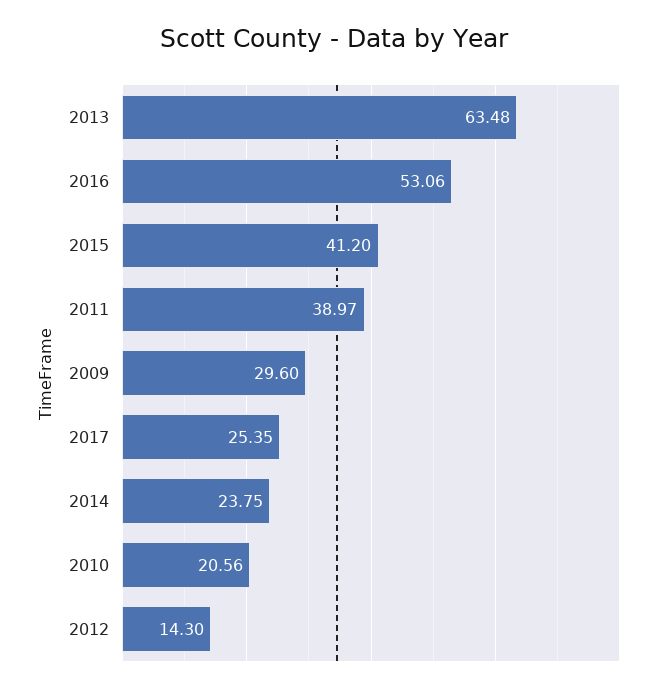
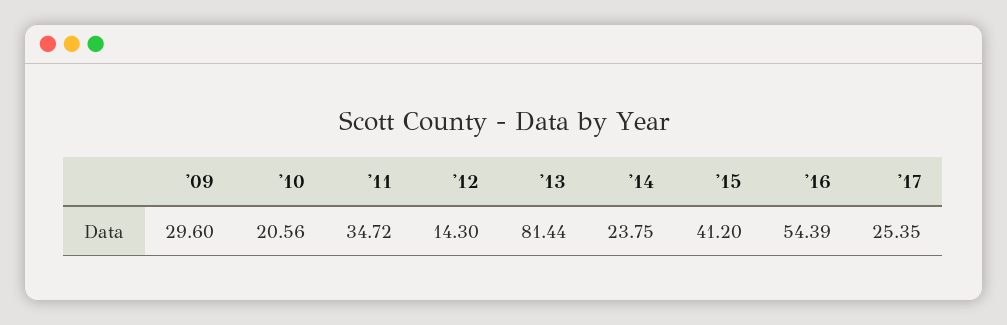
  {
-   "2013": 63.48,
+   "2013": 81.44,
-   "2016": 53.06,
+   "2016": 54.39,
    "2015": 41.2,
-   "2011": 38.97,
+   "2011": 34.72,
    "2009": 29.6,
    "2017": 25.35,
    "2014": 23.75,
    "2010": 20.56,
    "2012": 14.3
  }

